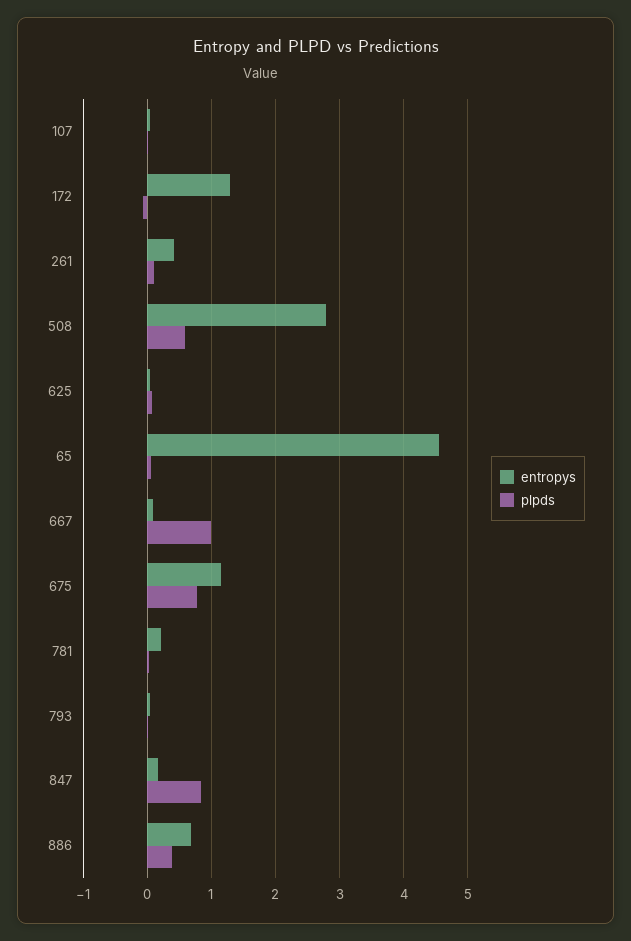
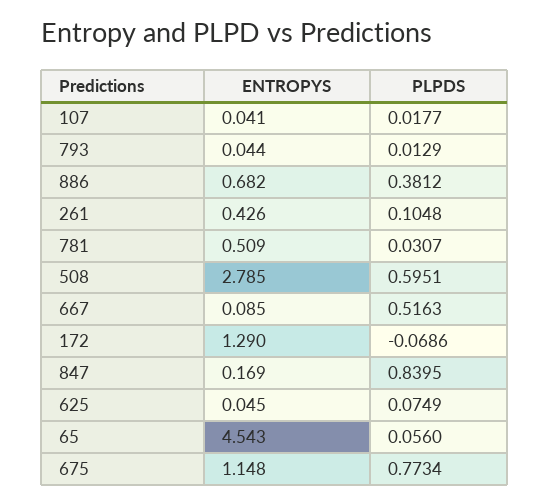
  {
    "entropys": {
      "107": 0.041,
      "172": 1.29,
      "261": 0.426,
      "508": 2.785,
      "625": 0.045,
      "65": 4.543,
      "667": 0.085,
      "675": 1.148,
-     "781": 0.2,
+     "781": 0.509,
      "793": 0.044,
      "847": 0.169,
      "886": 0.682
    },
    "plpds": {
      "107": 0.0177,
      "172": -0.0686,
      "261": 0.1048,
      "508": 0.5951,
      "625": 0.0749,
      "65": 0.056,
-     "667": 1,
+     "667": 0.5163,
      "675": 0.7734,
      "781": 0.0307,
      "793": 0.0129,
      "847": 0.8395,
      "886": 0.3812
    }
  }

